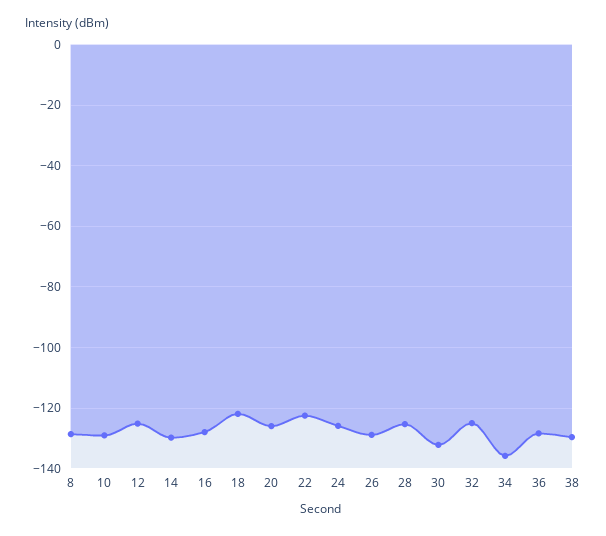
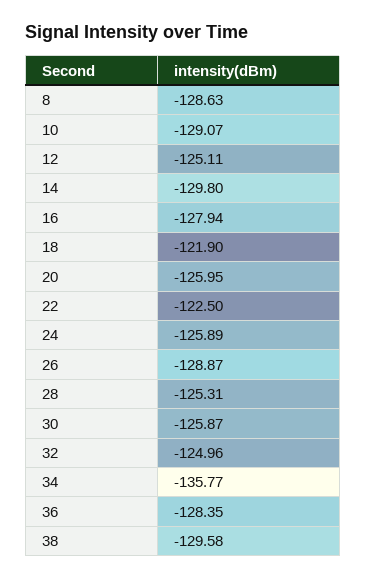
  {
    "8": -128.63,
    "10": -129.07,
    "12": -125.11,
    "14": -129.8,
    "16": -127.94,
    "18": -121.9,
    "20": -125.95,
    "22": -122.5,
    "24": -125.89,
    "26": -128.87,
    "28": -125.31,
-   "30": -132,
+   "30": -125.87,
    "32": -124.96,
    "34": -135.77,
    "36": -128.35,
    "38": -129.58
  }

